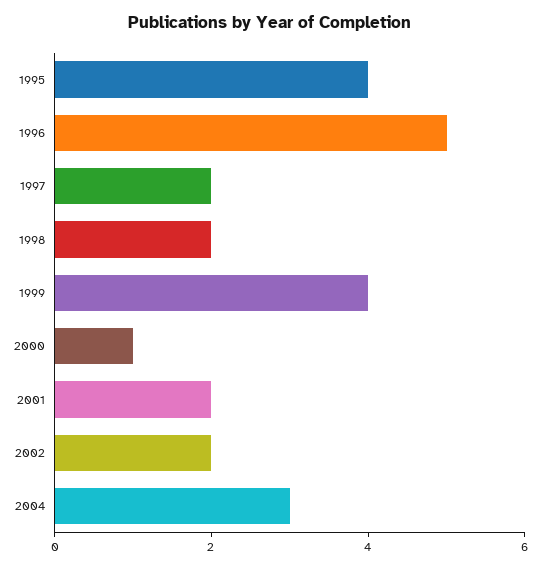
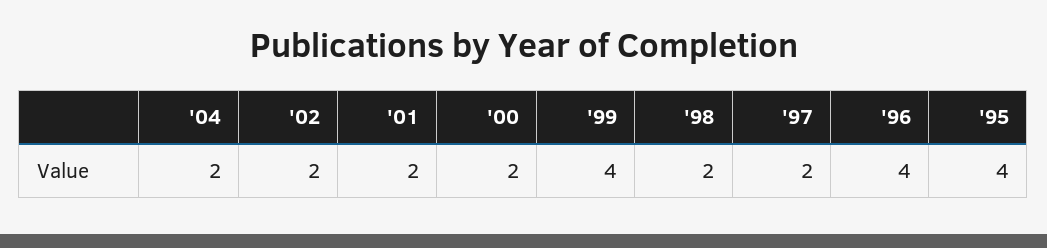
  {
    "1995": 4,
-   "1996": 5,
+   "1996": 4,
    "1997": 2,
    "1998": 2,
    "1999": 4,
-   "2000": 1,
+   "2000": 2,
    "2001": 2,
    "2002": 2,
-   "2004": 3
+   "2004": 2
  }

